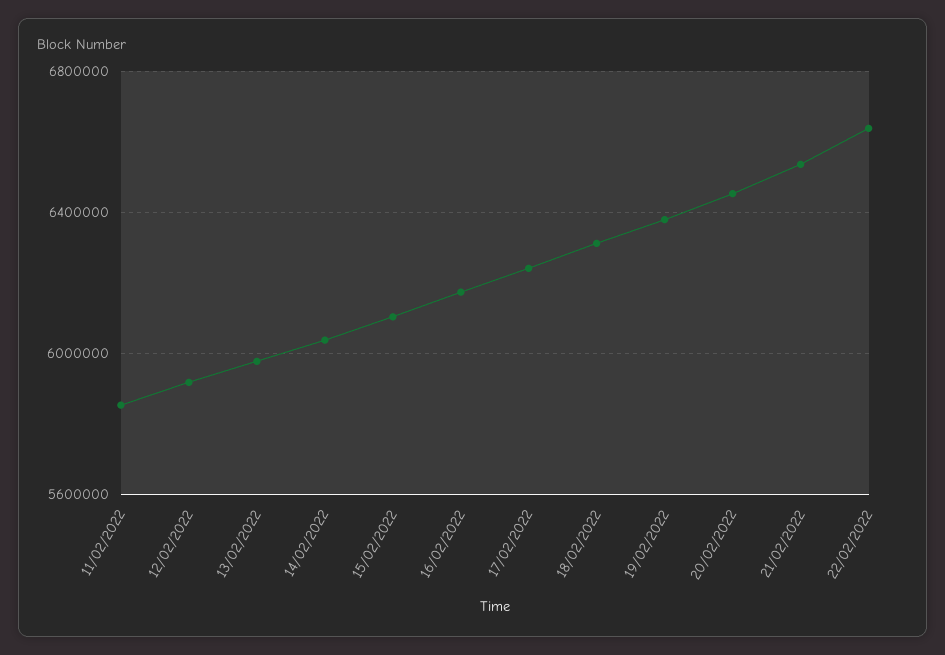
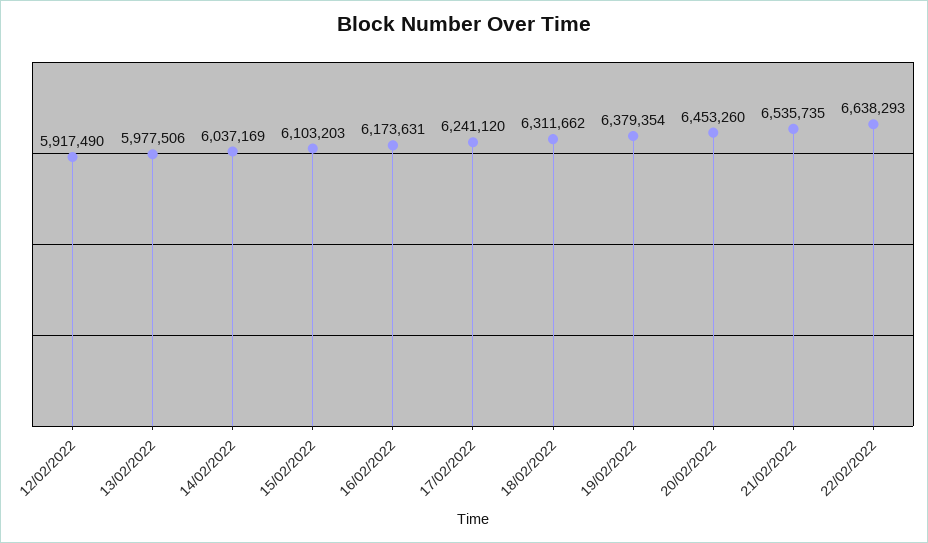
  {
-   "11/02/2022": 5850000,
    "12/02/2022": 5917490,
    "13/02/2022": 5977506,
    "14/02/2022": 6037169,
    "15/02/2022": 6103203,
    "16/02/2022": 6173631,
    "17/02/2022": 6241120,
    "18/02/2022": 6311662,
    "19/02/2022": 6379354,
    "20/02/2022": 6453260,
    "21/02/2022": 6535735,
    "22/02/2022": 6638293
  }

